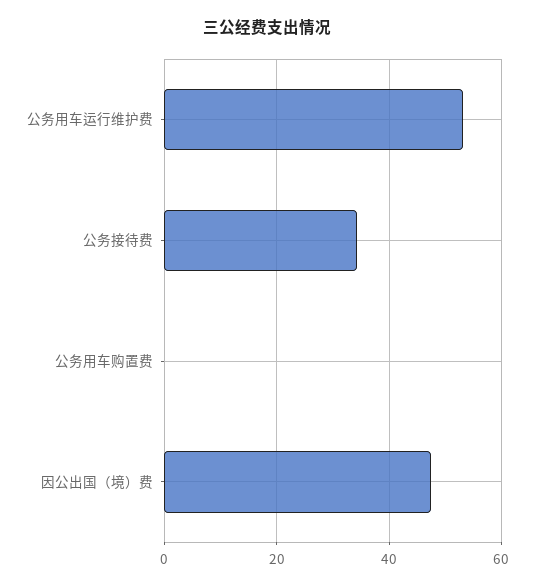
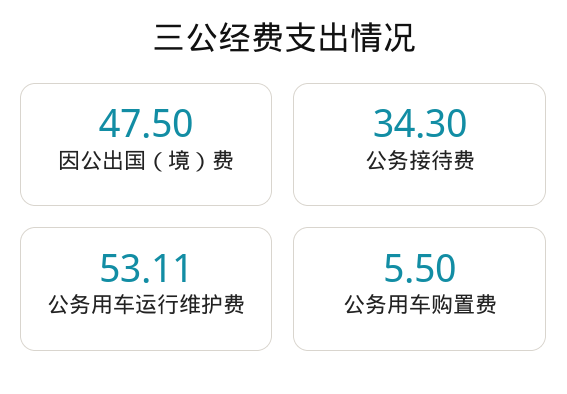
  {
    "公务用车运行维护费": 53.11,
    "公务接待费": 34.3,
-   "公务用车购置费": 0,
+   "公务用车购置费": 5.5,
    "因公出国（境）费": 47.5
  }

